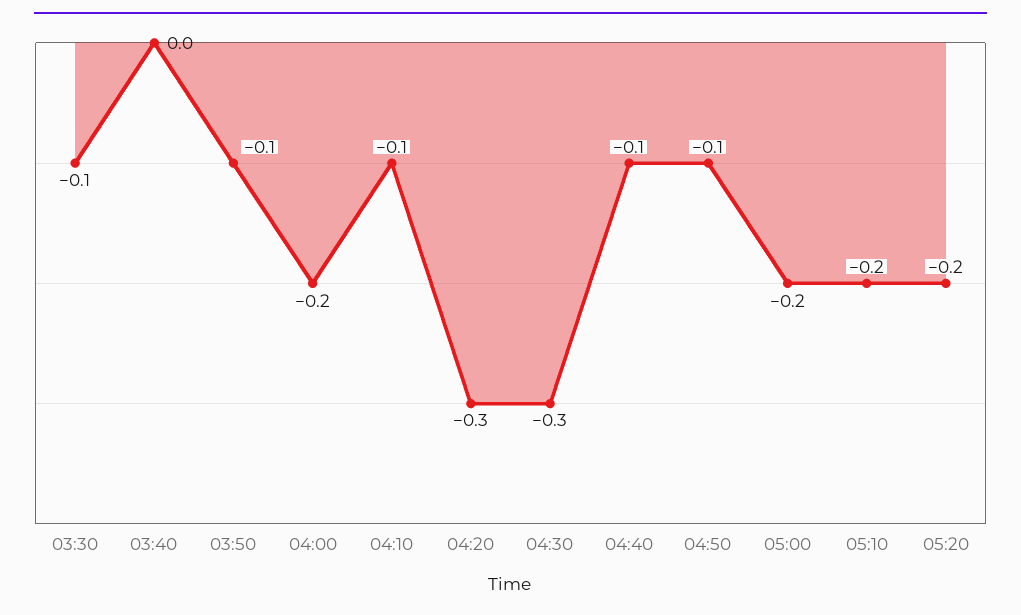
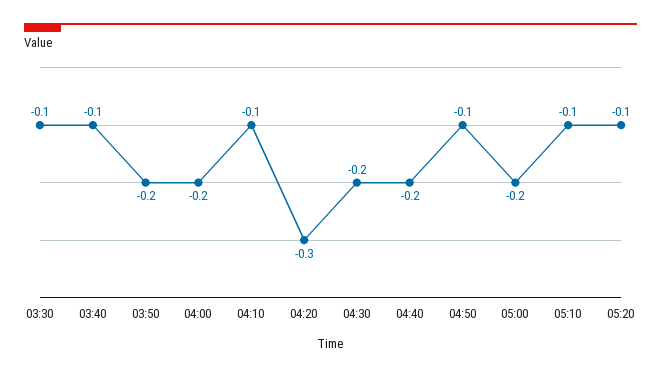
  {
    "03:30": -0.1,
-   "03:40": 0,
+   "03:40": -0.1,
-   "03:50": -0.1,
+   "03:50": -0.2,
    "04:00": -0.2,
    "04:10": -0.1,
    "04:20": -0.3,
-   "04:30": -0.3,
+   "04:30": -0.2,
-   "04:40": -0.1,
+   "04:40": -0.2,
    "04:50": -0.1,
    "05:00": -0.2,
-   "05:10": -0.2,
+   "05:10": -0.1,
-   "05:20": -0.2
+   "05:20": -0.1
  }

